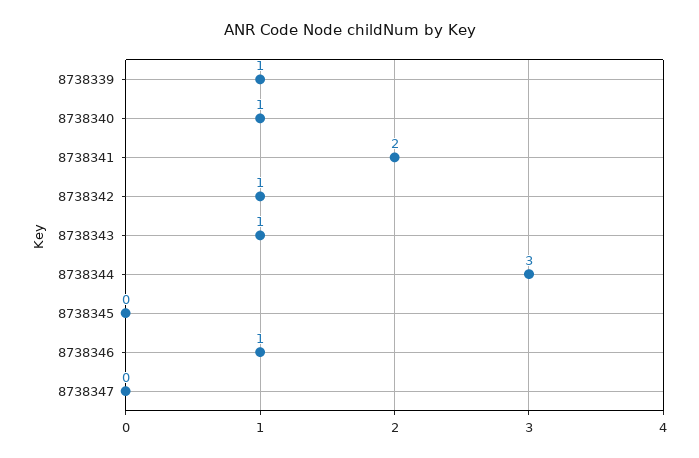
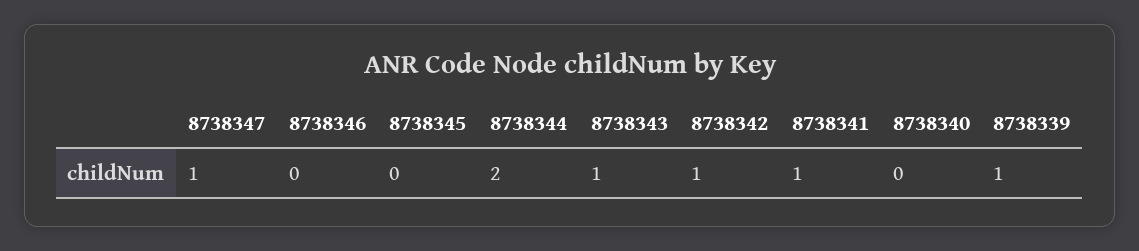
  {
    "8738339": 1,
-   "8738340": 1,
+   "8738340": 0,
-   "8738341": 2,
+   "8738341": 1,
    "8738342": 1,
    "8738343": 1,
-   "8738344": 3,
+   "8738344": 2,
    "8738345": 0,
-   "8738346": 1,
+   "8738346": 0,
-   "8738347": 0
+   "8738347": 1
  }

